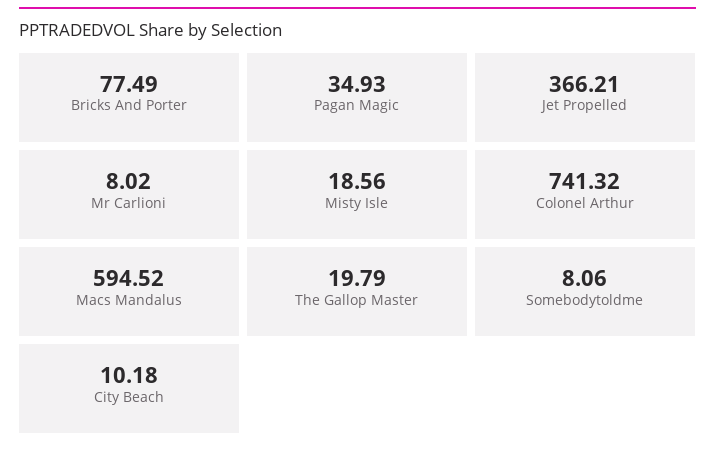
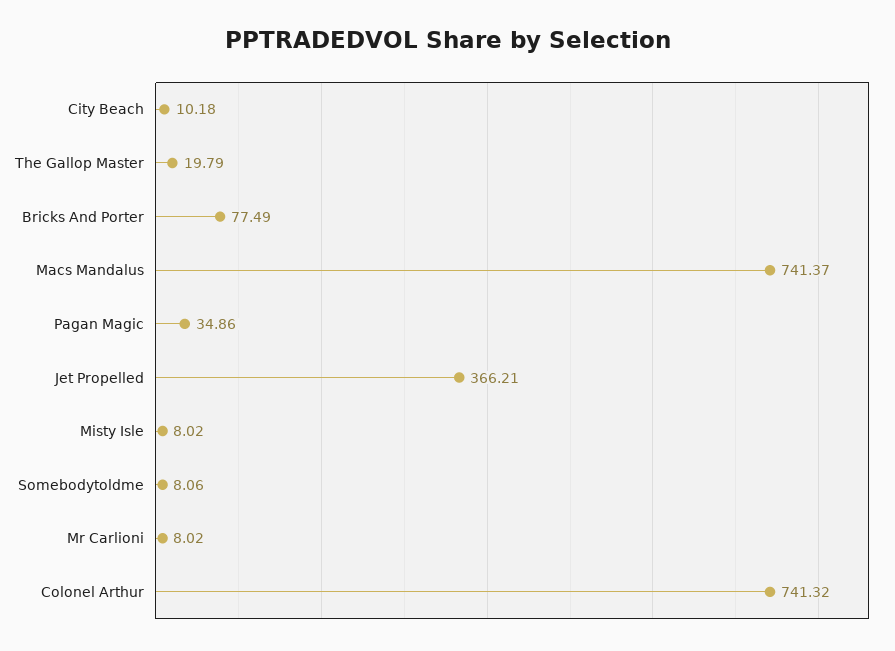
  {
    "Bricks And Porter": 77.49,
-   "Pagan Magic": 34.93,
+   "Pagan Magic": 34.86,
    "Jet Propelled": 366.21,
    "Mr Carlioni": 8.02,
-   "Misty Isle": 18.56,
+   "Misty Isle": 8.02,
    "Colonel Arthur": 741.32,
-   "Macs Mandalus": 594.52,
+   "Macs Mandalus": 741.37,
    "The Gallop Master": 19.79,
    "Somebodytoldme": 8.06,
    "City Beach": 10.18
  }

